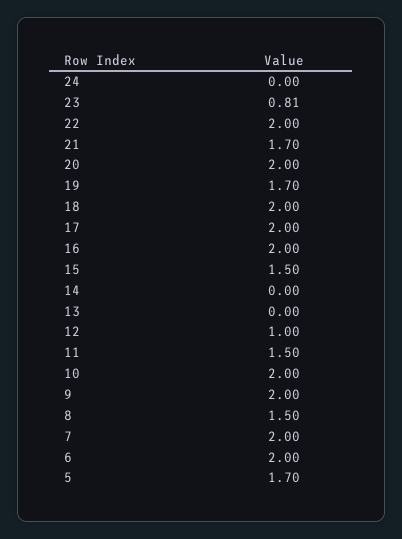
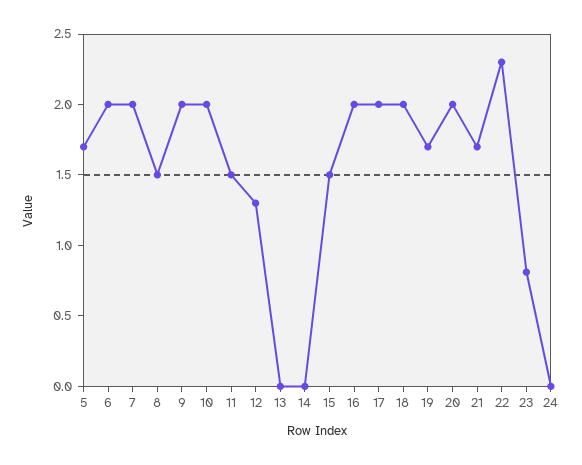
  {
    "24": 0,
    "23": 0.81,
-   "22": 2,
+   "22": 2.3,
    "21": 1.7,
    "20": 2,
    "19": 1.7,
    "18": 2,
    "17": 2,
    "16": 2,
    "15": 1.5,
    "14": 0,
    "13": 0,
-   "12": 1,
+   "12": 1.3,
    "11": 1.5,
    "10": 2,
    "9": 2,
    "8": 1.5,
    "7": 2,
    "6": 2,
    "5": 1.7
  }

